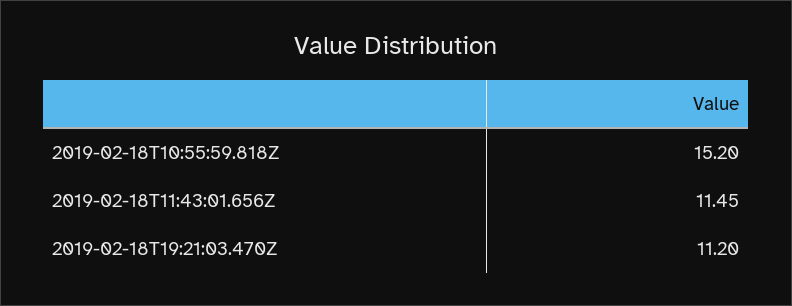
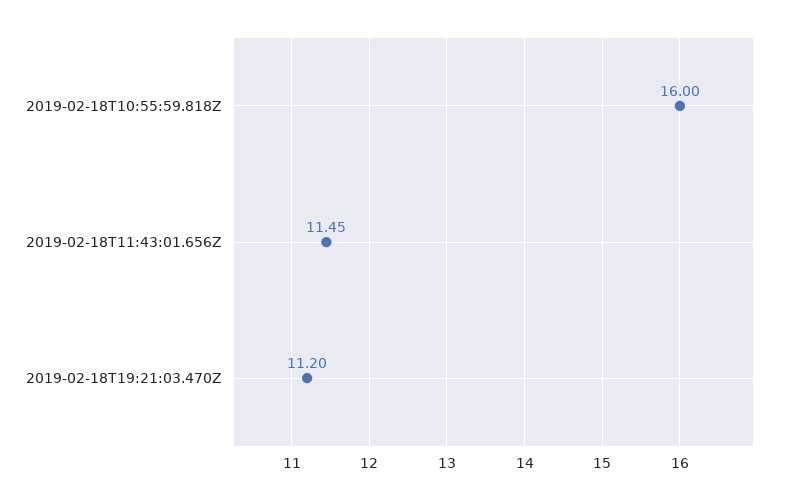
  {
-   "2019-02-18T10:55:59.818Z": 15.2,
+   "2019-02-18T10:55:59.818Z": 16,
    "2019-02-18T11:43:01.656Z": 11.45,
    "2019-02-18T19:21:03.470Z": 11.2
  }

